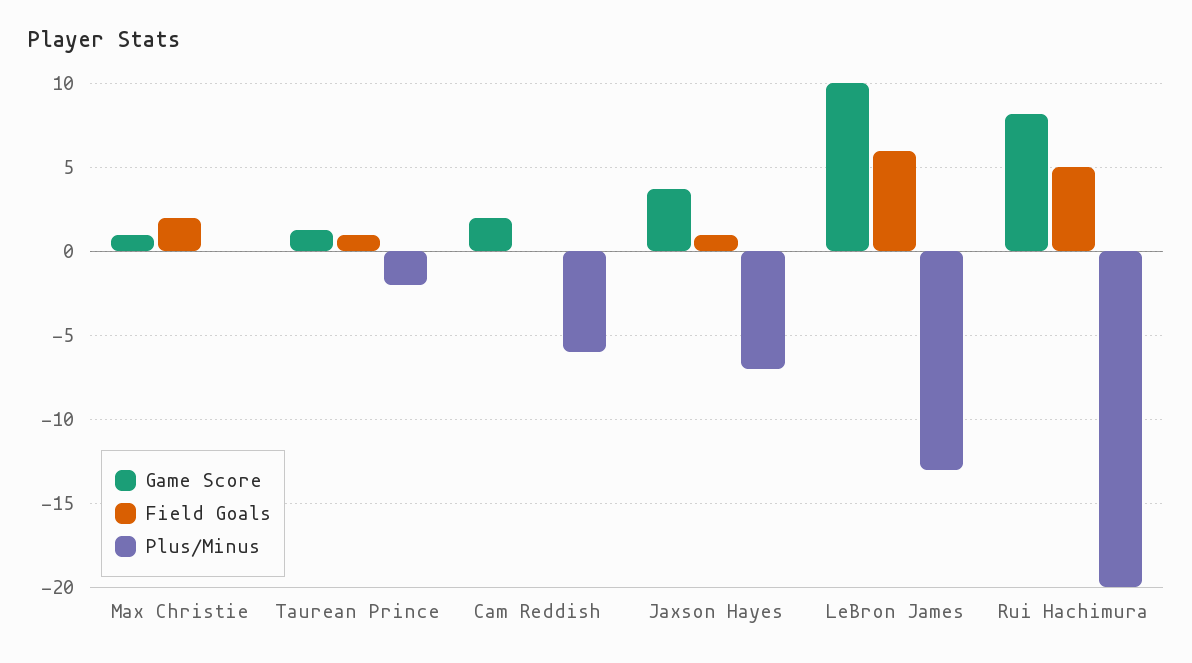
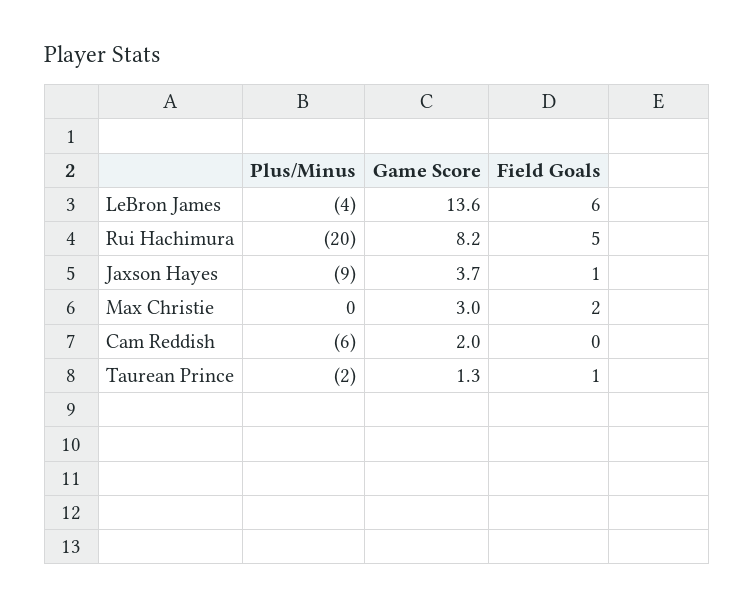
  {
    "Game Score": {
-     "Max Christie": 1,
+     "Max Christie": 3,
      "Taurean Prince": 1.3,
      "Cam Reddish": 2,
      "Jaxson Hayes": 3.7,
-     "LeBron James": 10,
+     "LeBron James": 13.6,
      "Rui Hachimura": 8.2
    },
    "Field Goals": {
      "Max Christie": 2,
      "Taurean Prince": 1,
      "Cam Reddish": 0,
      "Jaxson Hayes": 1,
      "LeBron James": 6,
      "Rui Hachimura": 5
    },
    "Plus/Minus": {
      "Max Christie": 0,
      "Taurean Prince": -2,
      "Cam Reddish": -6,
-     "Jaxson Hayes": -7,
+     "Jaxson Hayes": -9,
-     "LeBron James": -13,
+     "LeBron James": -4,
      "Rui Hachimura": -20
    }
  }

